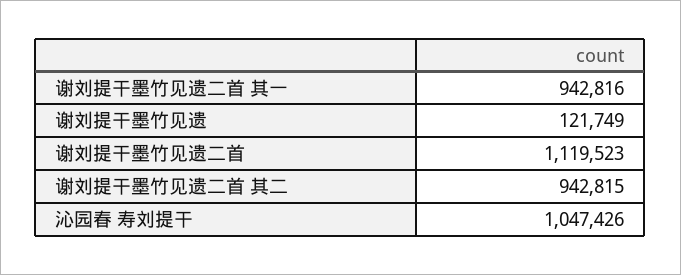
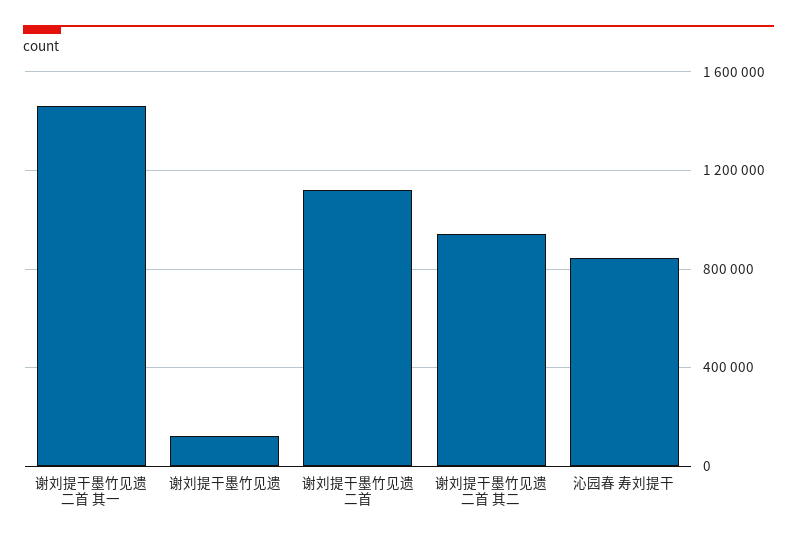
  {
-   "谢刘提干墨竹见遗二首 其一": 942816,
+   "谢刘提干墨竹见遗二首 其一": 1450000,
    "谢刘提干墨竹见遗": 121749,
    "谢刘提干墨竹见遗二首": 1119523,
    "谢刘提干墨竹见遗二首 其二": 942815,
-   "沁园春 寿刘提干": 1047426
+   "沁园春 寿刘提干": 850000
  }

